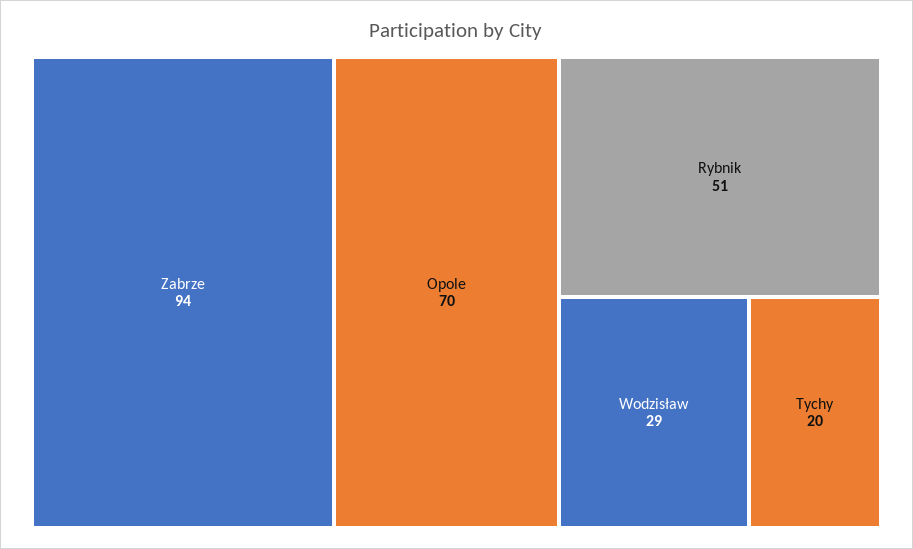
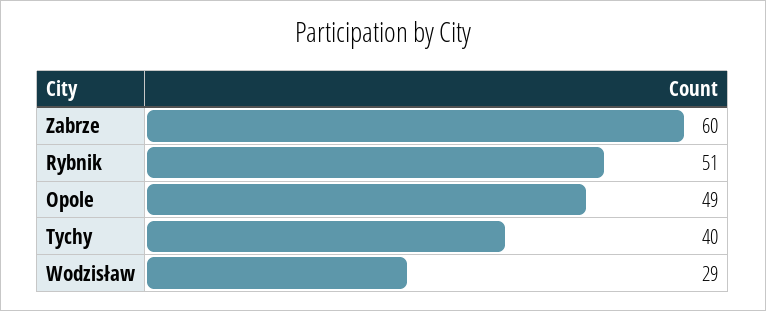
  {
-   "Zabrze": 94,
+   "Zabrze": 60,
-   "Opole": 70,
+   "Opole": 49,
    "Rybnik": 51,
    "Wodzisław": 29,
-   "Tychy": 20
+   "Tychy": 40
  }

